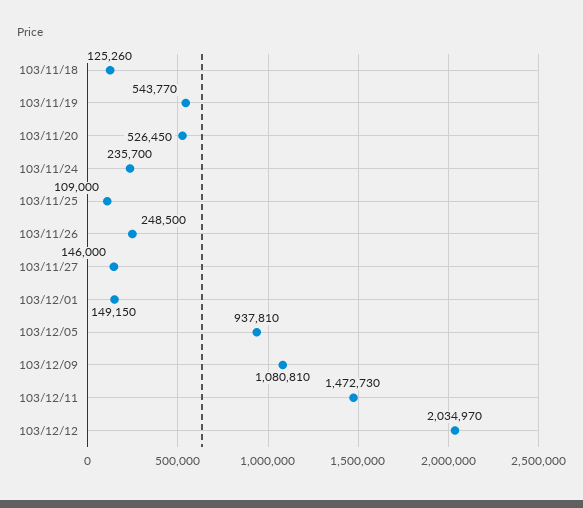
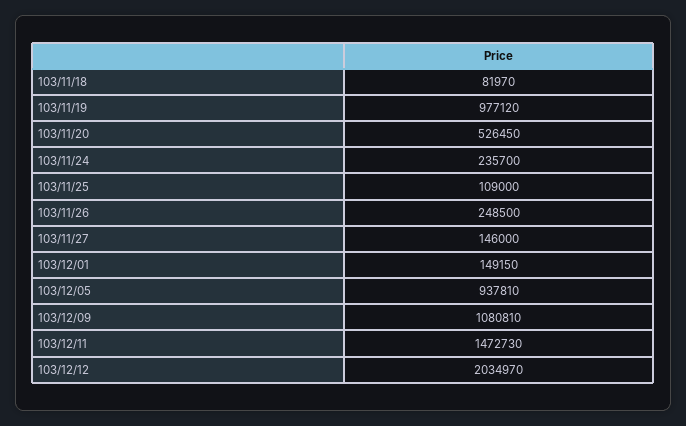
  {
-   "103/11/18": 125260,
+   "103/11/18": 81970,
-   "103/11/19": 543770,
+   "103/11/19": 977120,
    "103/11/20": 526450,
    "103/11/24": 235700,
    "103/11/25": 109000,
    "103/11/26": 248500,
    "103/11/27": 146000,
    "103/12/01": 149150,
    "103/12/05": 937810,
    "103/12/09": 1080810,
    "103/12/11": 1472730,
    "103/12/12": 2034970
  }

